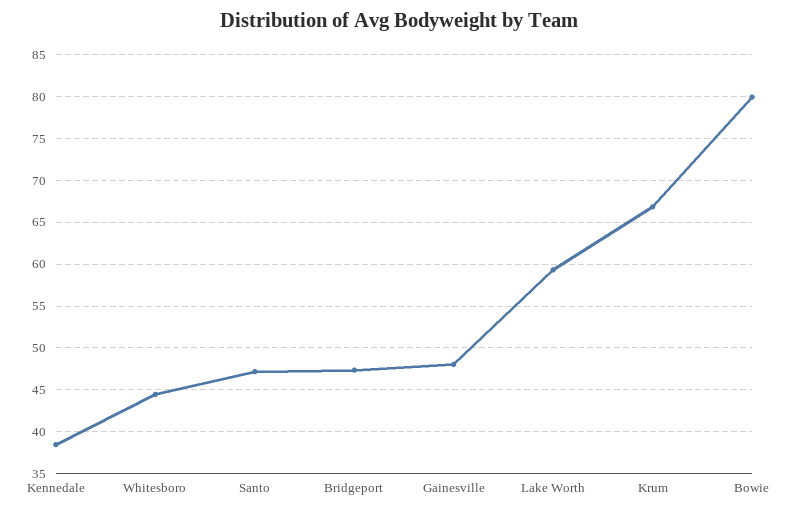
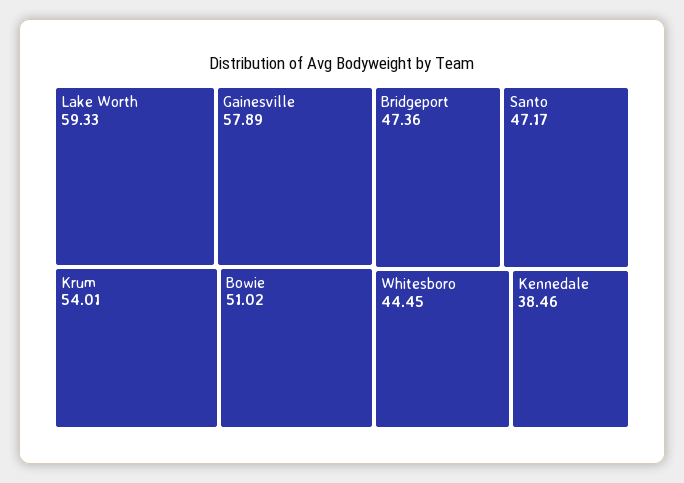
  {
    "Kennedale": 38.46,
    "Whitesboro": 44.45,
    "Santo": 47.17,
    "Bridgeport": 47.36,
-   "Gainesville": 48,
+   "Gainesville": 57.89,
    "Lake Worth": 59.33,
-   "Krum": 67,
+   "Krum": 54.01,
-   "Bowie": 80
+   "Bowie": 51.02
  }

